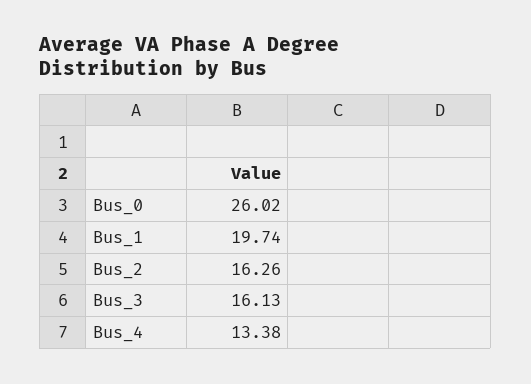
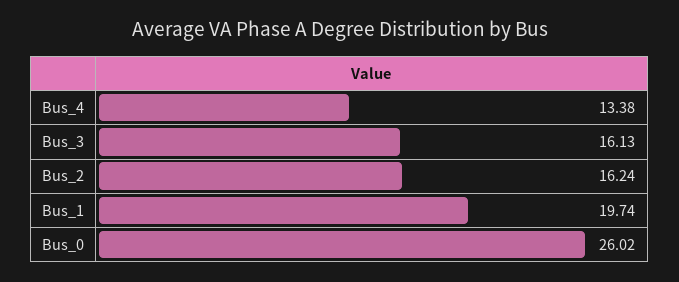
  {
    "Bus_0": 26.02,
    "Bus_1": 19.74,
-   "Bus_2": 16.26,
+   "Bus_2": 16.24,
    "Bus_3": 16.13,
    "Bus_4": 13.38
  }

